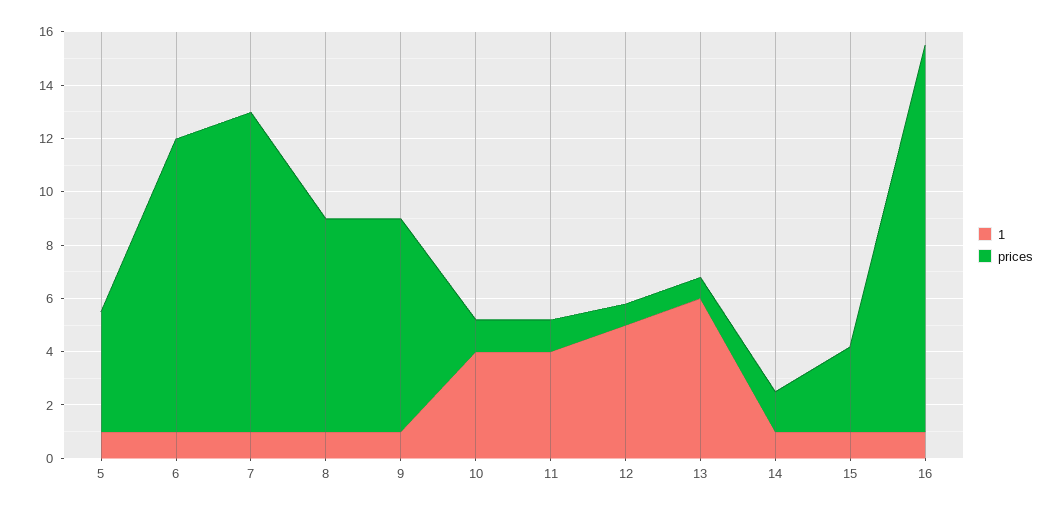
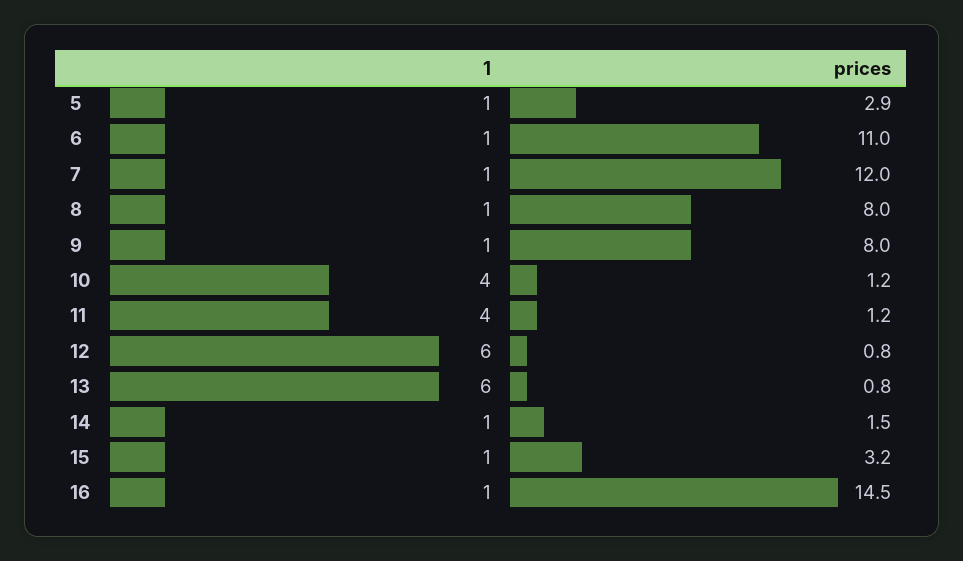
  {
    "1": {
      "5": 1,
      "6": 1,
      "7": 1,
      "8": 1,
      "9": 1,
      "10": 4,
      "11": 4,
-     "12": 5,
+     "12": 6,
      "13": 6,
      "14": 1,
      "15": 1,
      "16": 1
    },
    "prices": {
-     "5": 4.5,
+     "5": 2.9,
      "6": 11,
      "7": 12,
      "8": 8,
      "9": 8,
      "10": 1.2,
      "11": 1.2,
      "12": 0.8,
      "13": 0.8,
      "14": 1.5,
      "15": 3.2,
      "16": 14.5
    }
  }

